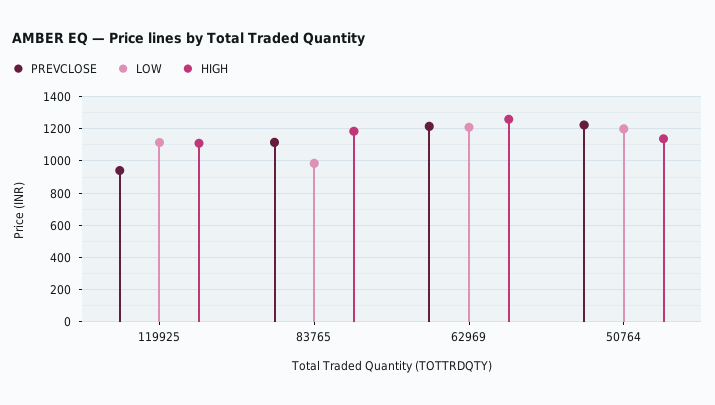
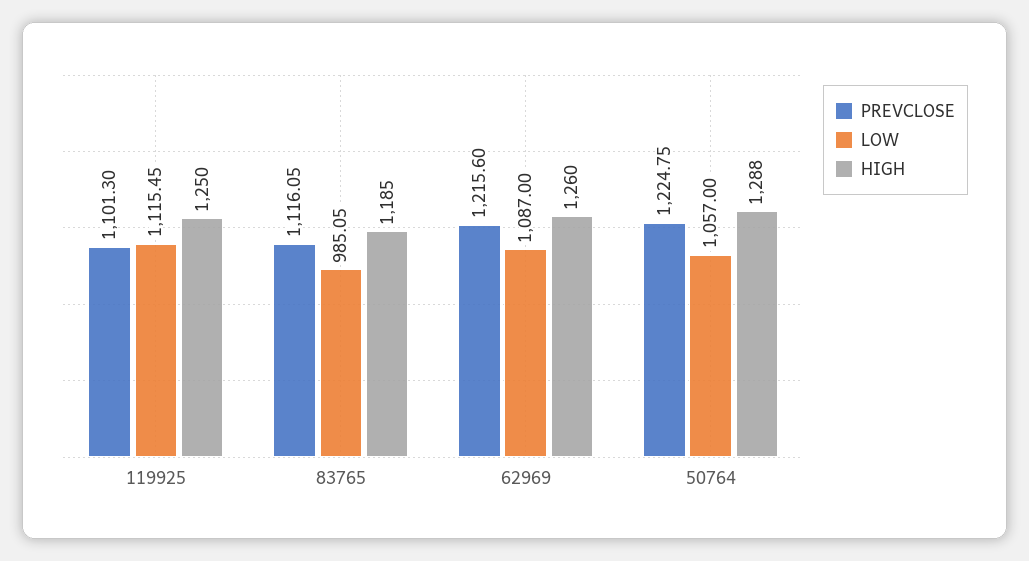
  {
    "PREVCLOSE": {
-     "119925": 950,
+     "119925": 1101.3,
      "83765": 1116.05,
      "62969": 1215.6,
      "50764": 1224.75
    },
    "LOW": {
      "119925": 1115.45,
      "83765": 985.05,
-     "62969": 1200,
+     "62969": 1087,
-     "50764": 1200
+     "50764": 1057
    },
    "HIGH": {
-     "119925": 1100,
+     "119925": 1250,
      "83765": 1185,
      "62969": 1260,
-     "50764": 1150
+     "50764": 1288
    }
  }

